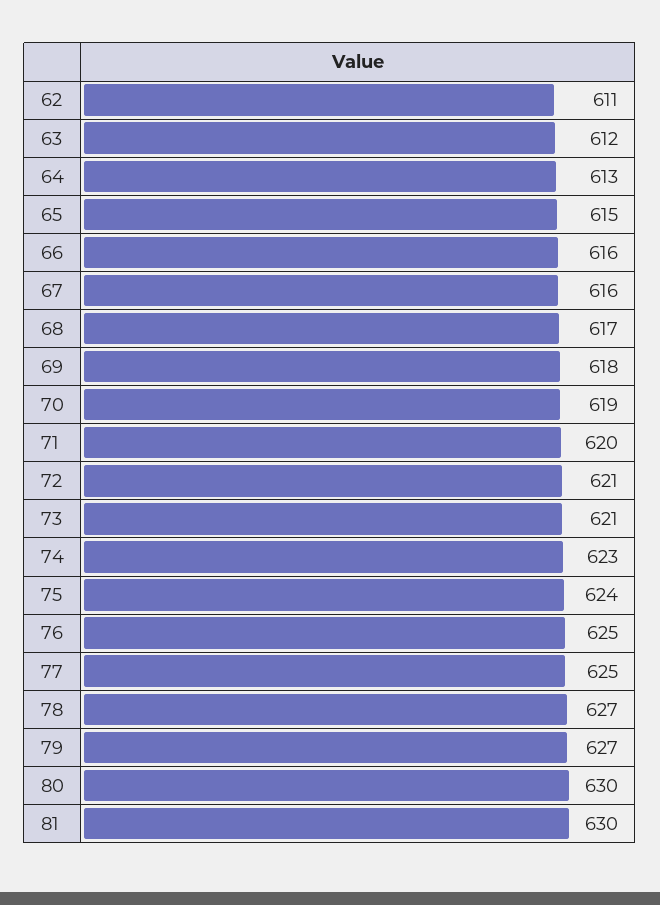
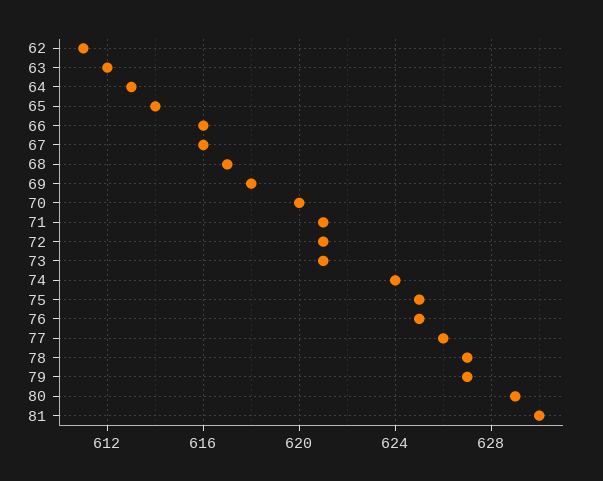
  {
    "62": 611,
    "63": 612,
    "64": 613,
-   "65": 615,
+   "65": 614,
    "66": 616,
    "67": 616,
    "68": 617,
    "69": 618,
-   "70": 619,
+   "70": 620,
-   "71": 620,
+   "71": 621,
    "72": 621,
    "73": 621,
-   "74": 623,
+   "74": 624,
-   "75": 624,
+   "75": 625,
    "76": 625,
-   "77": 625,
+   "77": 626,
    "78": 627,
    "79": 627,
-   "80": 630,
+   "80": 629,
    "81": 630
  }

